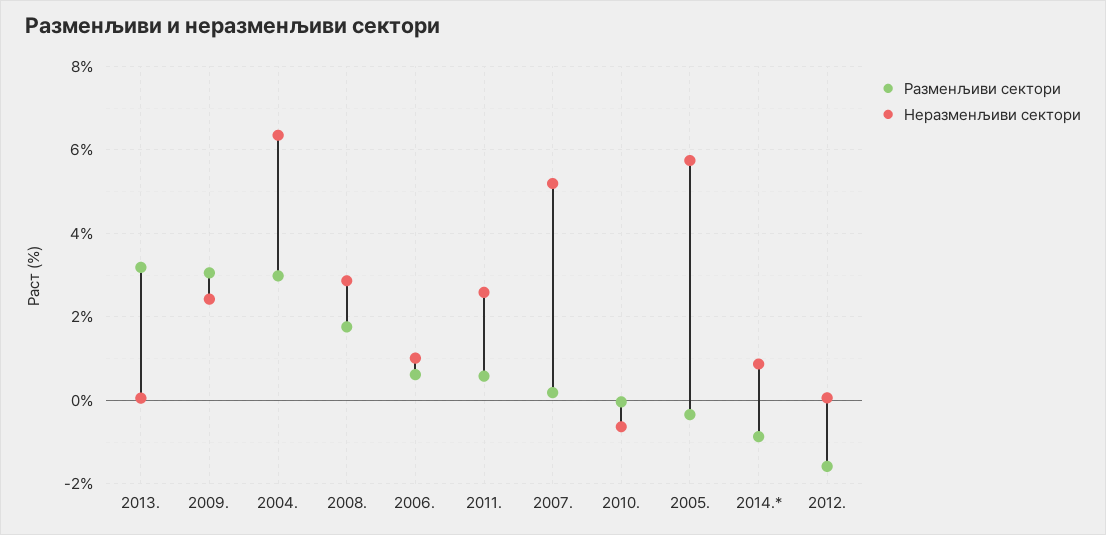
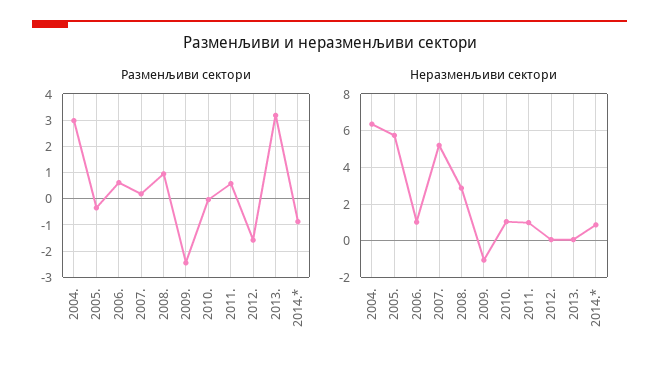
  {
    "Разменљиви сектори": {
      "2013.": 3.2,
-     "2009.": 3,
+     "2009.": -2.5,
      "2004.": 3,
-     "2008.": 1.8,
+     "2008.": 1,
      "2006.": 0.6,
      "2011.": 0.6,
      "2007.": 0.2,
      "2010.": 0,
      "2005.": -0.4,
      "2014.*": -0.8,
      "2012.": -1.6
    },
    "Неразменљиви сектори": {
      "2013.": 0,
-     "2009.": 2.4,
+     "2009.": -1,
      "2004.": 6.4,
      "2008.": 2.8,
      "2006.": 1,
-     "2011.": 2.6,
+     "2011.": 1,
      "2007.": 5.2,
-     "2010.": -0.6,
+     "2010.": 1,
      "2005.": 5.8,
      "2014.*": 0.8,
      "2012.": 0
    }
  }

